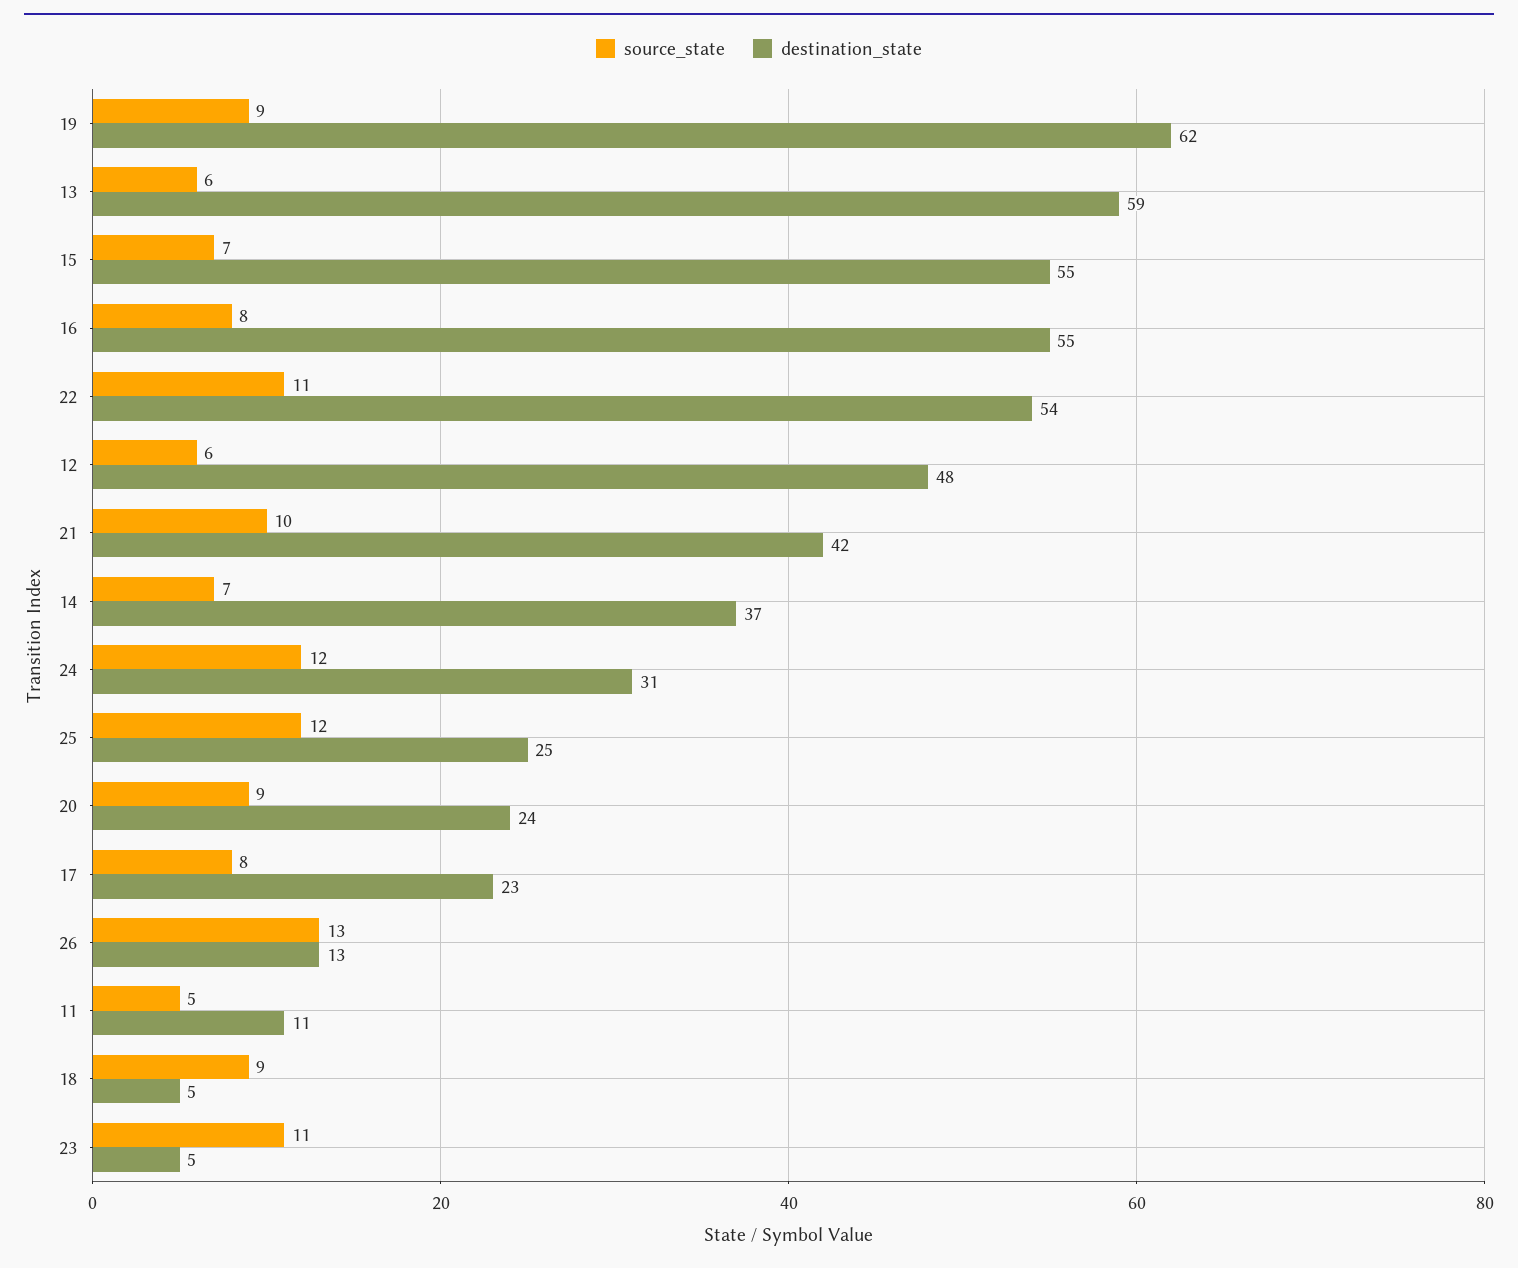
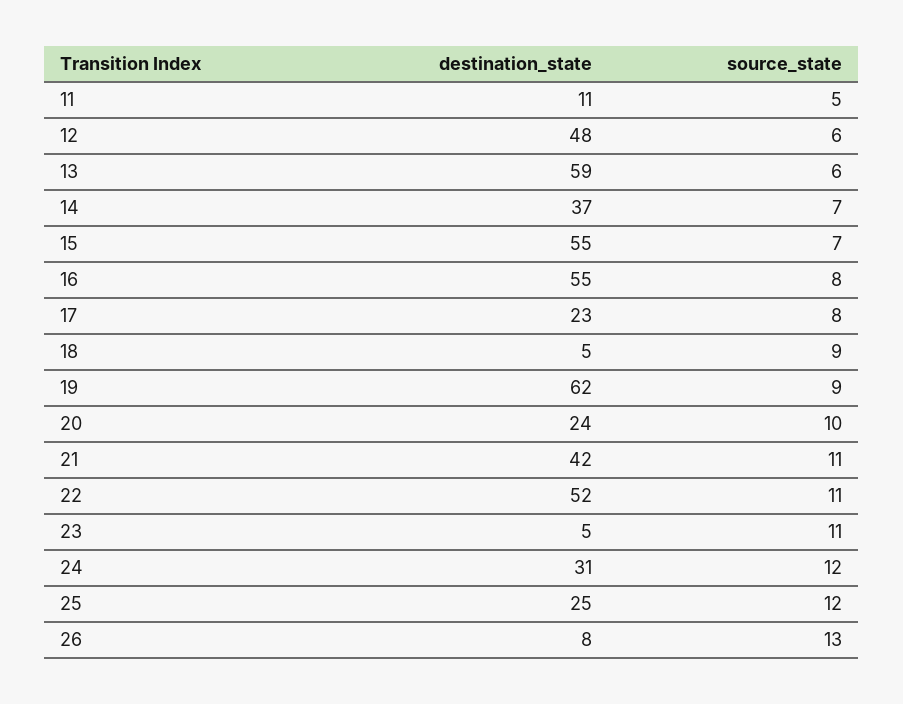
  {
    "source_state": {
      "19": 9,
      "13": 6,
      "15": 7,
      "16": 8,
      "22": 11,
      "12": 6,
-     "21": 10,
+     "21": 11,
      "14": 7,
      "24": 12,
      "25": 12,
-     "20": 9,
+     "20": 10,
      "17": 8,
      "26": 13,
      "11": 5,
      "18": 9,
      "23": 11
    },
    "destination_state": {
      "19": 62,
      "13": 59,
      "15": 55,
      "16": 55,
-     "22": 54,
+     "22": 52,
      "12": 48,
      "21": 42,
      "14": 37,
      "24": 31,
      "25": 25,
      "20": 24,
      "17": 23,
-     "26": 13,
+     "26": 8,
      "11": 11,
      "18": 5,
      "23": 5
    }
  }

